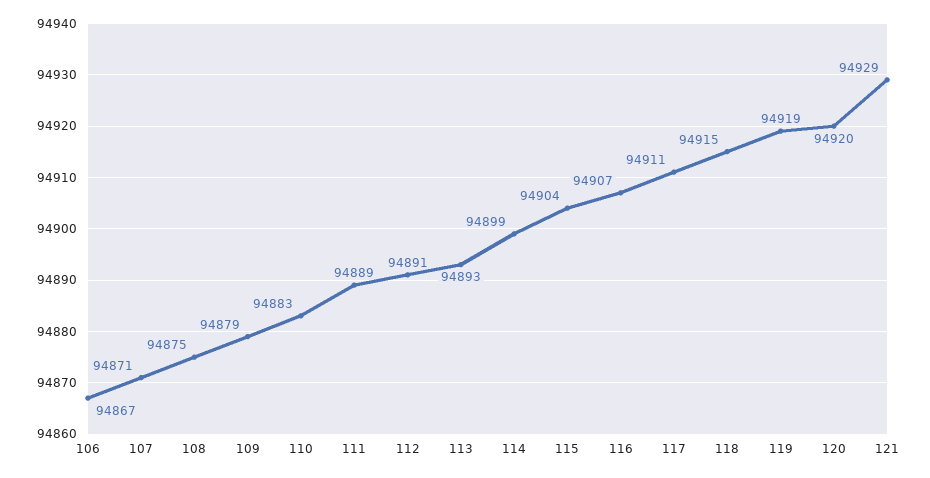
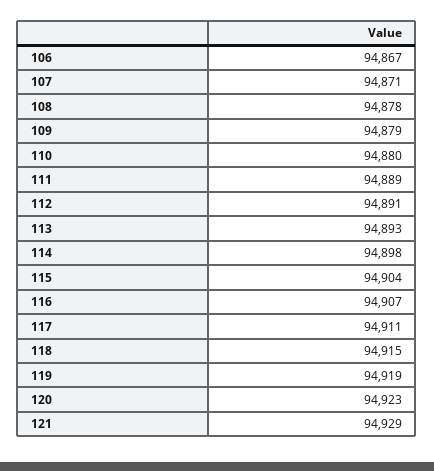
  {
    "106": 94867,
    "107": 94871,
-   "108": 94875,
+   "108": 94878,
    "109": 94879,
-   "110": 94883,
+   "110": 94880,
    "111": 94889,
    "112": 94891,
    "113": 94893,
-   "114": 94899,
+   "114": 94898,
    "115": 94904,
    "116": 94907,
    "117": 94911,
    "118": 94915,
    "119": 94919,
-   "120": 94920,
+   "120": 94923,
    "121": 94929
  }

